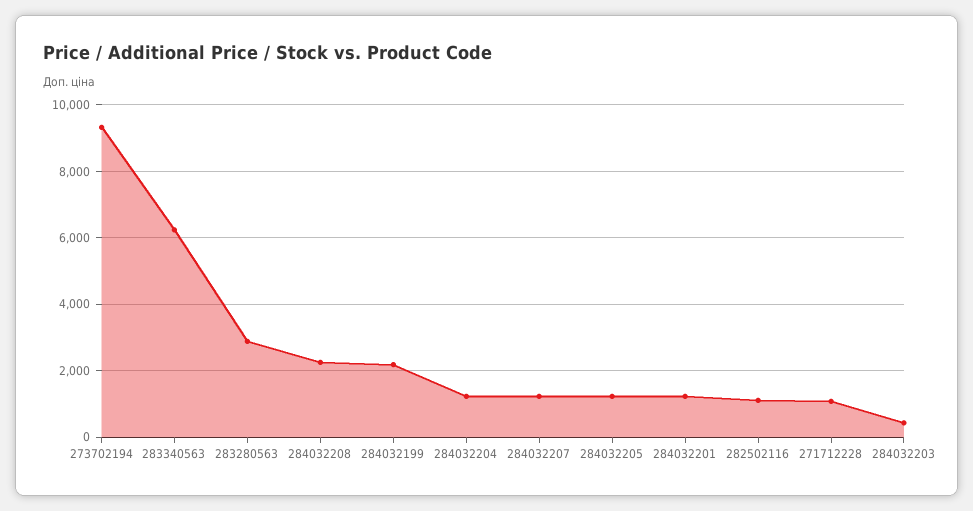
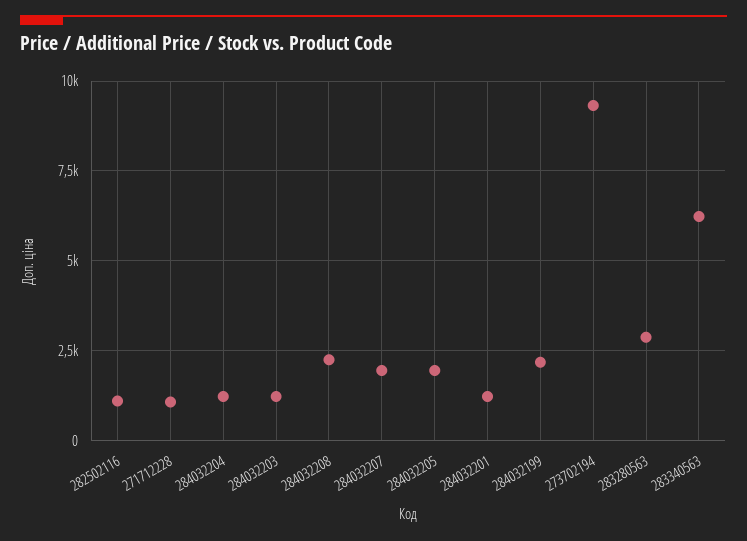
  {
    "273702194": 9400,
    "283340563": 6200,
    "283280563": 2800,
    "284032208": 2200,
    "284032199": 2200,
    "284032204": 1200,
-   "284032207": 1200,
+   "284032207": 2000,
-   "284032205": 1200,
+   "284032205": 2000,
    "284032201": 1200,
    "282502116": 1200,
    "271712228": 1000,
-   "284032203": 400
+   "284032203": 1250
  }

